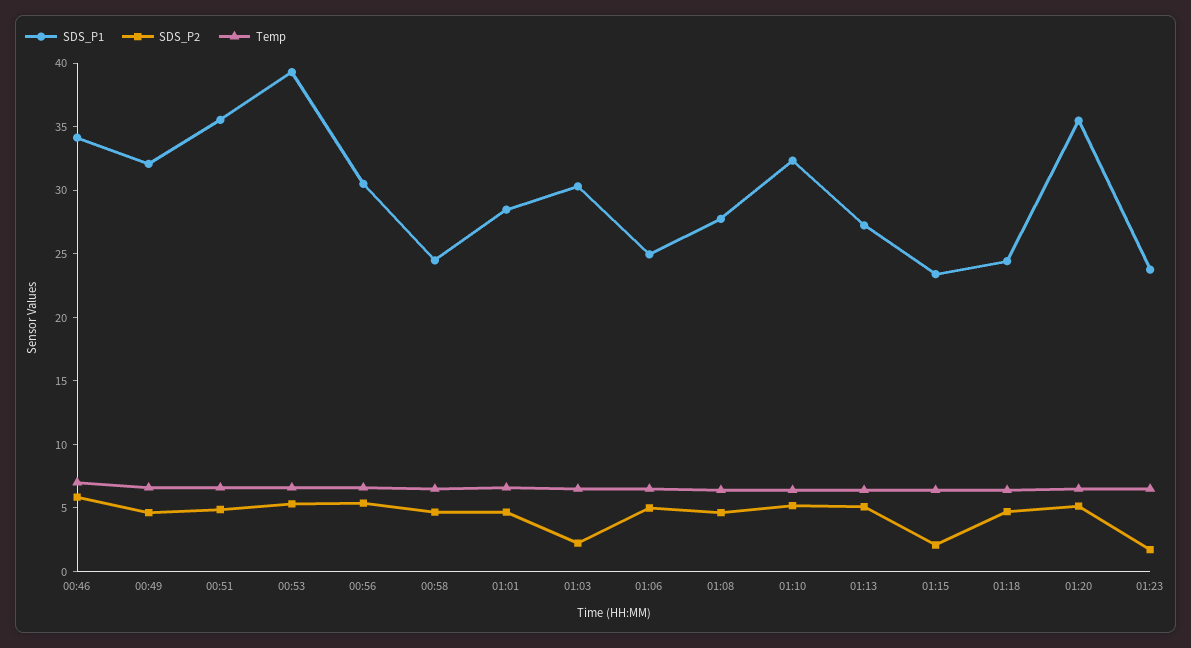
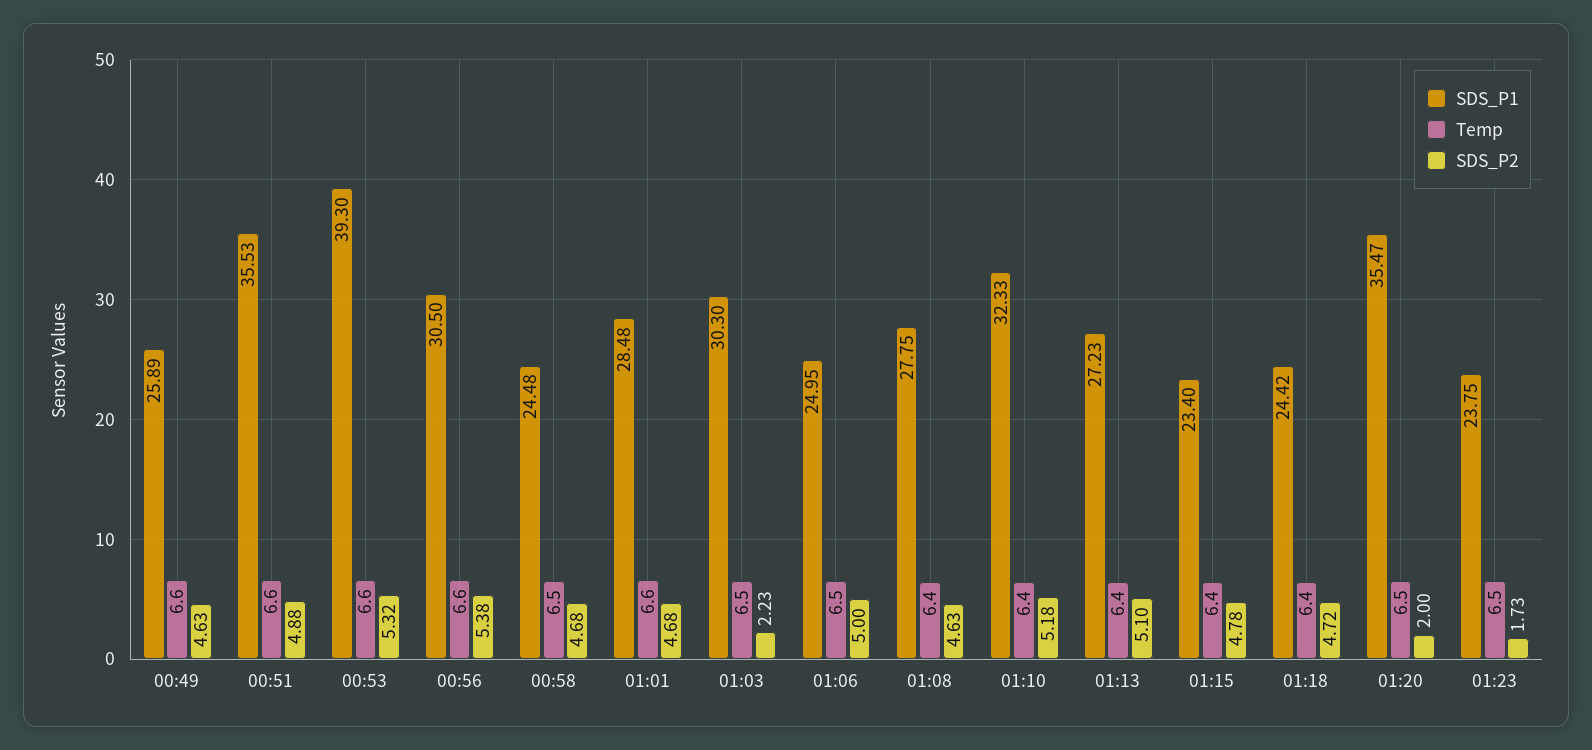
  {
    "SDS_P1": {
-     "00:46": 34,
-     "00:49": 32,
+     "00:49": 25.89,
      "00:51": 35.53,
      "00:53": 39.3,
      "00:56": 30.5,
      "00:58": 24.48,
      "01:01": 28.48,
      "01:03": 30.3,
      "01:06": 24.95,
      "01:08": 27.75,
      "01:10": 32.33,
      "01:13": 27.23,
      "01:15": 23.4,
      "01:18": 24.42,
      "01:20": 35.47,
      "01:23": 23.75
    },
    "SDS_P2": {
-     "00:46": 6,
      "00:49": 4.63,
      "00:51": 4.88,
      "00:53": 5.32,
      "00:56": 5.38,
      "00:58": 4.68,
      "01:01": 4.68,
      "01:03": 2.23,
      "01:06": 5,
      "01:08": 4.63,
      "01:10": 5.18,
      "01:13": 5.1,
-     "01:15": 2,
+     "01:15": 4.78,
      "01:18": 4.72,
-     "01:20": 5,
+     "01:20": 2,
      "01:23": 1.73
    },
    "Temp": {
-     "00:46": 7,
      "00:49": 6.6,
      "00:51": 6.6,
      "00:53": 6.6,
      "00:56": 6.6,
      "00:58": 6.5,
      "01:01": 6.6,
      "01:03": 6.5,
      "01:06": 6.5,
      "01:08": 6.4,
      "01:10": 6.4,
      "01:13": 6.4,
      "01:15": 6.4,
      "01:18": 6.4,
      "01:20": 6.5,
      "01:23": 6.5
    }
  }

